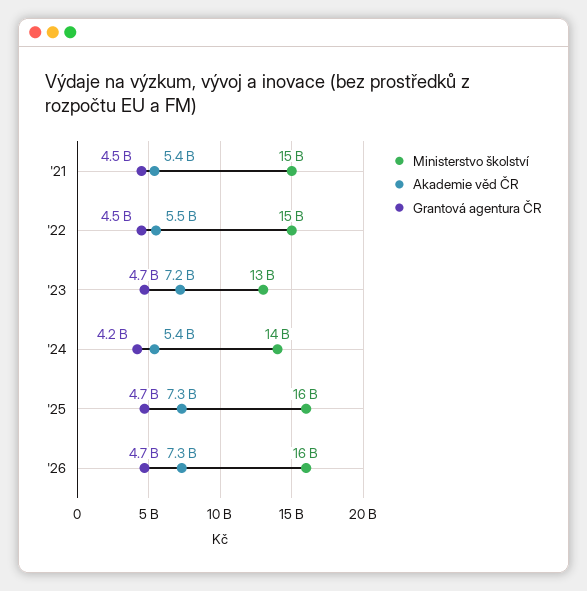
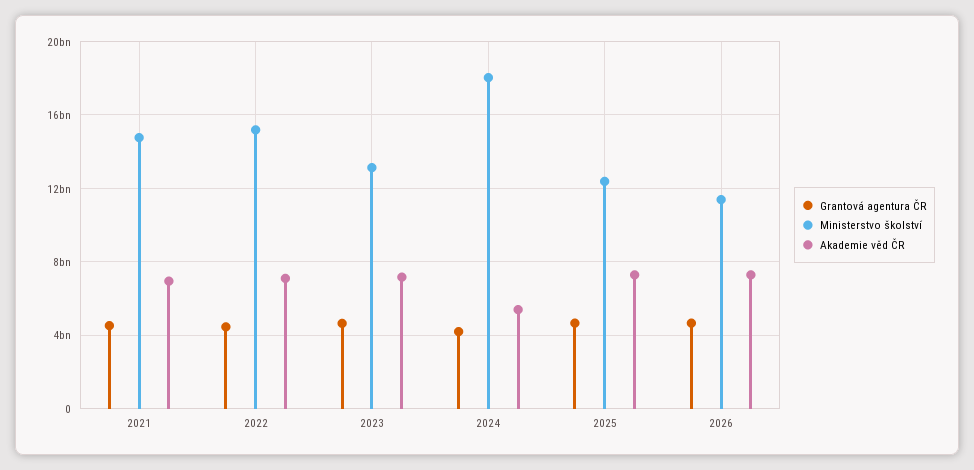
  {
    "Ministerstvo školství": {
      "'21": 15000000000,
      "'22": 15000000000,
      "'23": 13000000000,
-     "'24": 14000000000,
+     "'24": 18000000000,
-     "'25": 16000000000,
+     "'25": 12500000000,
-     "'26": 16000000000
+     "'26": 11500000000
    },
    "Akademie věd ČR": {
-     "'21": 5400000000,
+     "'21": 7000000000,
-     "'22": 5500000000,
+     "'22": 7000000000,
      "'23": 7200000000,
      "'24": 5400000000,
      "'25": 7300000000,
      "'26": 7300000000
    },
    "Grantová agentura ČR": {
      "'21": 4500000000,
      "'22": 4500000000,
      "'23": 4700000000,
      "'24": 4200000000,
      "'25": 4700000000,
      "'26": 4700000000
    }
  }

